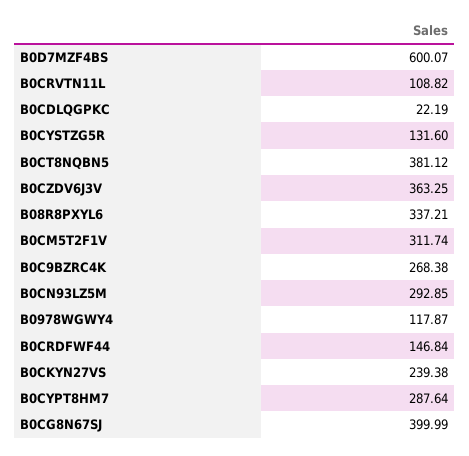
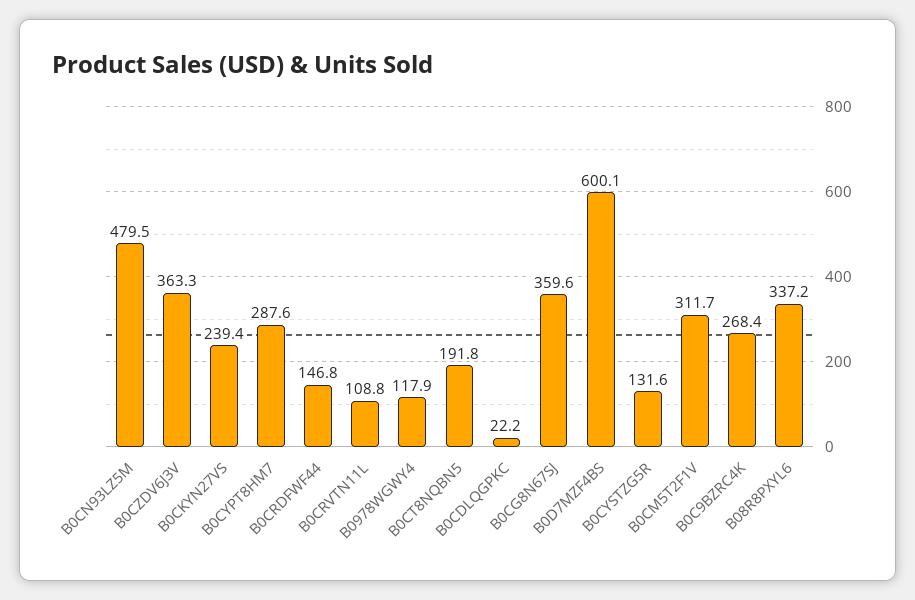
  {
    "B0D7MZF4BS": 600.07,
    "B0CRVTN11L": 108.82,
    "B0CDLQGPKC": 22.19,
    "B0CYSTZG5R": 131.6,
-   "B0CT8NQBN5": 381.12,
+   "B0CT8NQBN5": 191.8,
    "B0CZDV6J3V": 363.25,
    "B08R8PXYL6": 337.21,
    "B0CM5T2F1V": 311.74,
    "B0C9BZRC4K": 268.38,
-   "B0CN93LZ5M": 292.85,
+   "B0CN93LZ5M": 479.5,
    "B0978WGWY4": 117.87,
    "B0CRDFWF44": 146.84,
    "B0CKYN27VS": 239.38,
    "B0CYPT8HM7": 287.64,
-   "B0CG8N67SJ": 399.99
+   "B0CG8N67SJ": 359.6
  }

